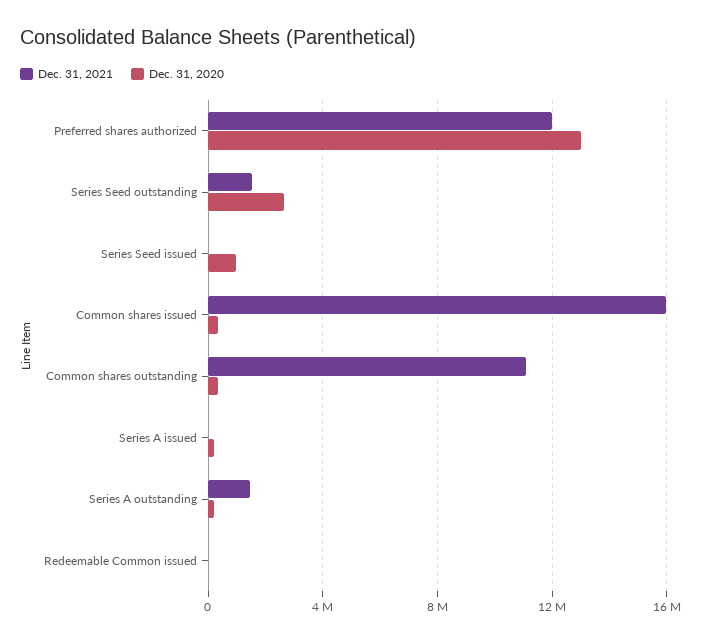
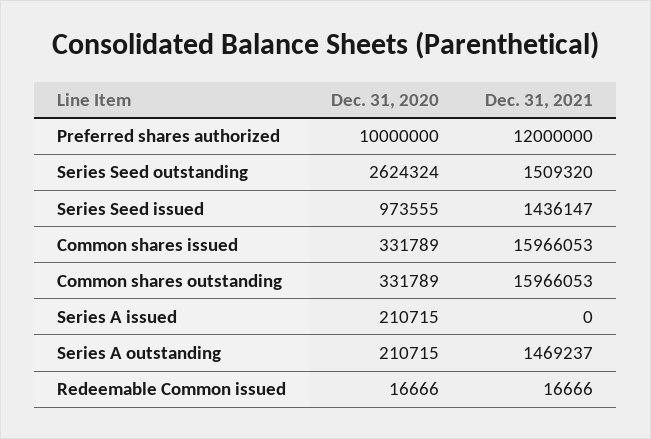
  {
    "Dec. 31, 2021": {
      "Preferred shares authorized": 12000000,
      "Series Seed outstanding": 1509320,
-     "Series Seed issued": 0,
+     "Series Seed issued": 1436147,
      "Common shares issued": 15966053,
-     "Common shares outstanding": 11000000,
+     "Common shares outstanding": 15966053,
      "Series A issued": 0,
      "Series A outstanding": 1469237,
      "Redeemable Common issued": 16666
    },
    "Dec. 31, 2020": {
-     "Preferred shares authorized": 13000000,
+     "Preferred shares authorized": 10000000,
      "Series Seed outstanding": 2624324,
      "Series Seed issued": 973555,
      "Common shares issued": 331789,
      "Common shares outstanding": 331789,
      "Series A issued": 210715,
      "Series A outstanding": 210715,
      "Redeemable Common issued": 16666
    }
  }

